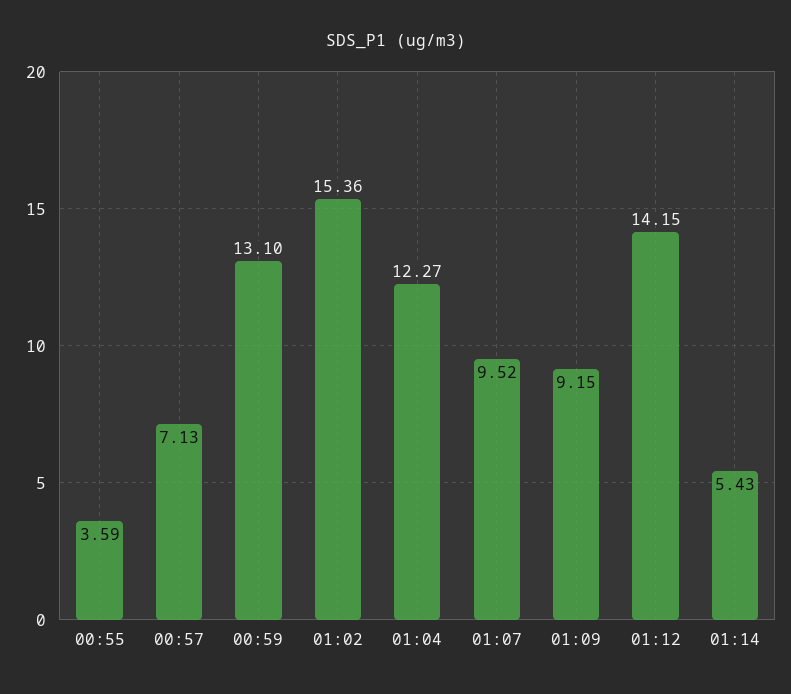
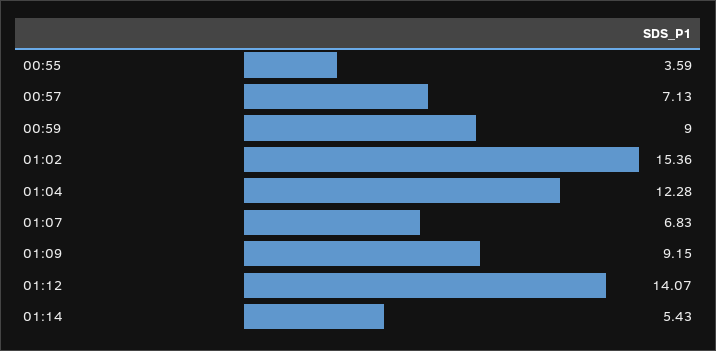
  {
    "00:55": 3.59,
    "00:57": 7.13,
-   "00:59": 13.1,
+   "00:59": 9,
    "01:02": 15.36,
-   "01:04": 12.27,
+   "01:04": 12.28,
-   "01:07": 9.52,
+   "01:07": 6.83,
    "01:09": 9.15,
-   "01:12": 14.15,
+   "01:12": 14.07,
    "01:14": 5.43
  }

